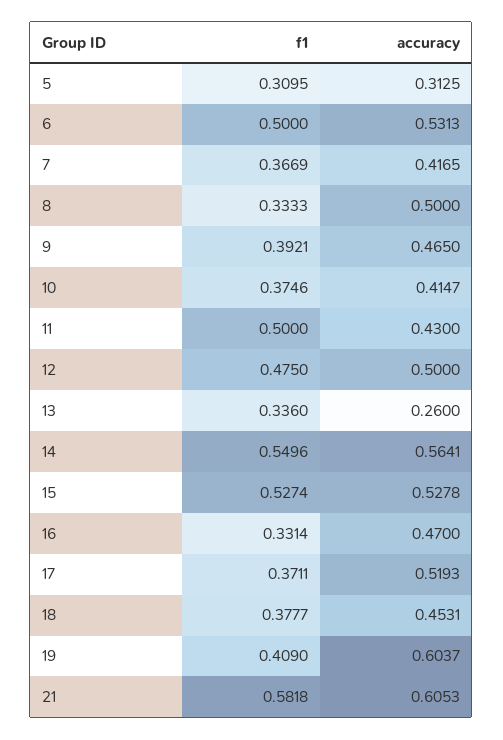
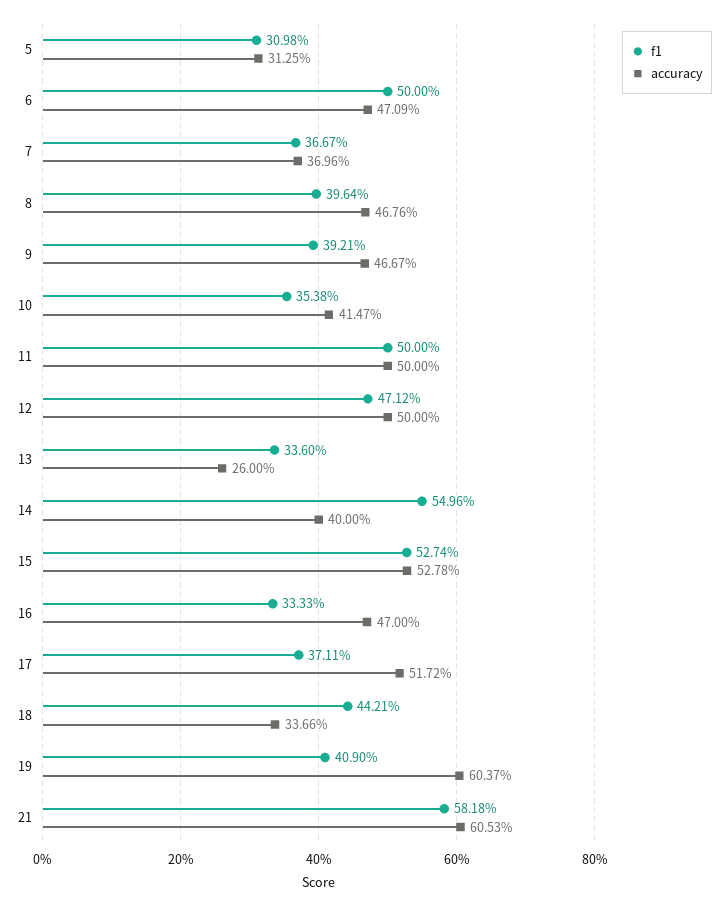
  {
    "f1": {
-     "5": 0.3095,
+     "5": 0.3098,
      "6": 0.5,
-     "7": 0.3669,
+     "7": 0.3667,
-     "8": 0.3333,
+     "8": 0.3964,
      "9": 0.3921,
-     "10": 0.3746,
+     "10": 0.3538,
      "11": 0.5,
-     "12": 0.475,
+     "12": 0.4712,
      "13": 0.336,
      "14": 0.5496,
      "15": 0.5274,
-     "16": 0.3314,
+     "16": 0.3333,
      "17": 0.3711,
-     "18": 0.3777,
+     "18": 0.4421,
      "19": 0.409,
      "21": 0.5818
    },
    "accuracy": {
      "5": 0.3125,
-     "6": 0.5313,
+     "6": 0.4709,
-     "7": 0.4165,
+     "7": 0.3696,
-     "8": 0.5,
+     "8": 0.4676,
-     "9": 0.465,
+     "9": 0.4667,
      "10": 0.4147,
-     "11": 0.43,
+     "11": 0.5,
      "12": 0.5,
      "13": 0.26,
-     "14": 0.5641,
+     "14": 0.4,
      "15": 0.5278,
      "16": 0.47,
-     "17": 0.5193,
+     "17": 0.5172,
-     "18": 0.4531,
+     "18": 0.3366,
      "19": 0.6037,
      "21": 0.6053
    }
  }

